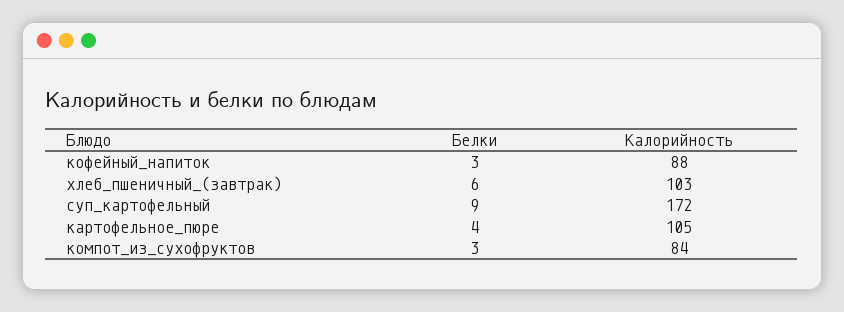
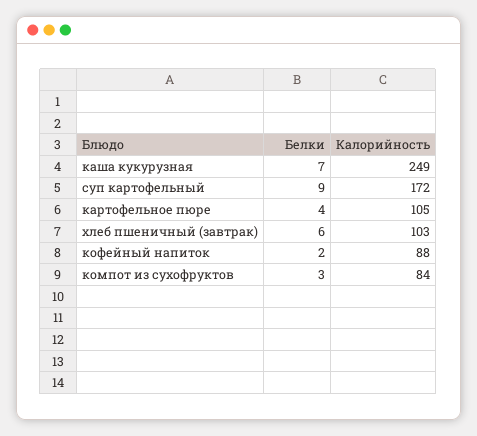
  {
    "Белки": {
-     "кофейный_напиток": 3,
+     "кофейный_напиток": 2,
      "хлеб_пшеничный_(завтрак)": 6,
      "суп_картофельный": 9,
      "картофельное_пюре": 4,
-     "компот_из_сухофруктов": 3
+     "компот_из_сухофруктов": 3,
+     "каша кукурузная": 7
    },
    "Калорийность": {
      "кофейный_напиток": 88,
      "хлеб_пшеничный_(завтрак)": 103,
      "суп_картофельный": 172,
      "картофельное_пюре": 105,
-     "компот_из_сухофруктов": 84
+     "компот_из_сухофруктов": 84,
+     "каша кукурузная": 249
    }
  }

